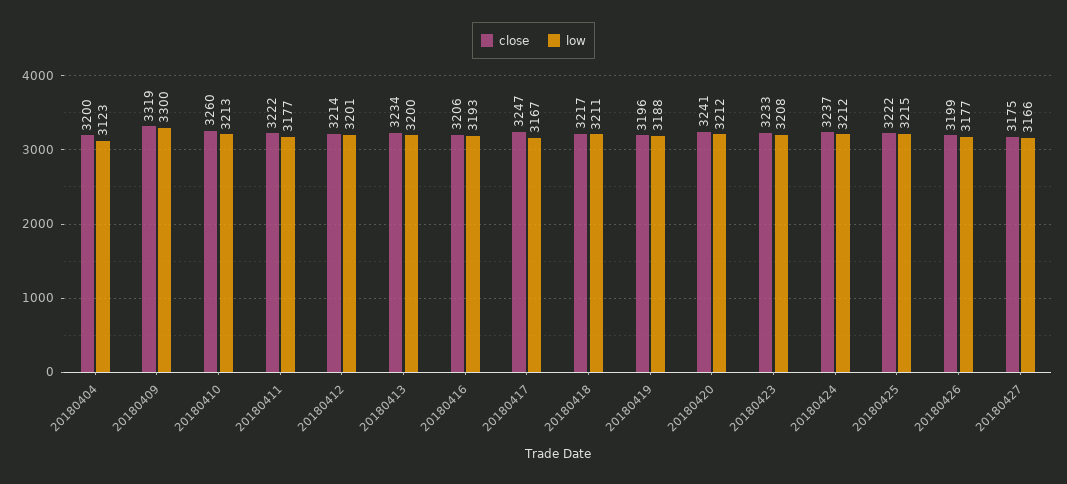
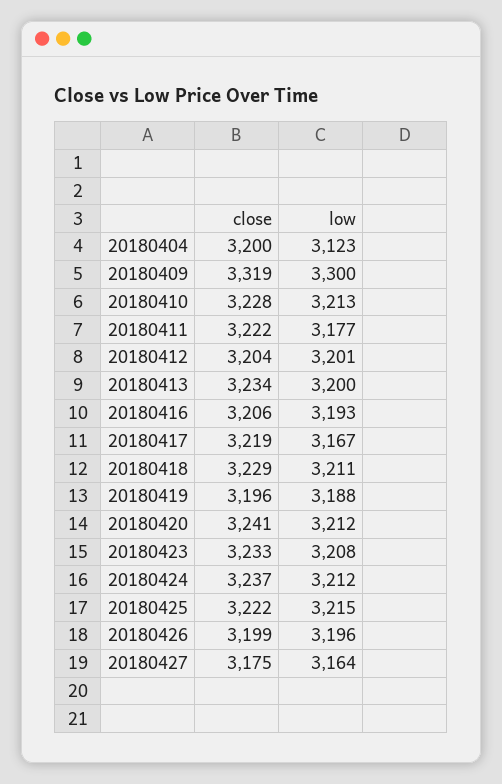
  {
    "close": {
      "20180404": 3200,
      "20180409": 3319,
-     "20180410": 3260,
+     "20180410": 3228,
      "20180411": 3222,
-     "20180412": 3214,
+     "20180412": 3204,
      "20180413": 3234,
      "20180416": 3206,
-     "20180417": 3247,
+     "20180417": 3219,
-     "20180418": 3217,
+     "20180418": 3229,
      "20180419": 3196,
      "20180420": 3241,
      "20180423": 3233,
      "20180424": 3237,
      "20180425": 3222,
      "20180426": 3199,
      "20180427": 3175
    },
    "low": {
      "20180404": 3123,
      "20180409": 3300,
      "20180410": 3213,
      "20180411": 3177,
      "20180412": 3201,
      "20180413": 3200,
      "20180416": 3193,
      "20180417": 3167,
      "20180418": 3211,
      "20180419": 3188,
      "20180420": 3212,
      "20180423": 3208,
      "20180424": 3212,
      "20180425": 3215,
-     "20180426": 3177,
+     "20180426": 3196,
-     "20180427": 3166
+     "20180427": 3164
    }
  }

